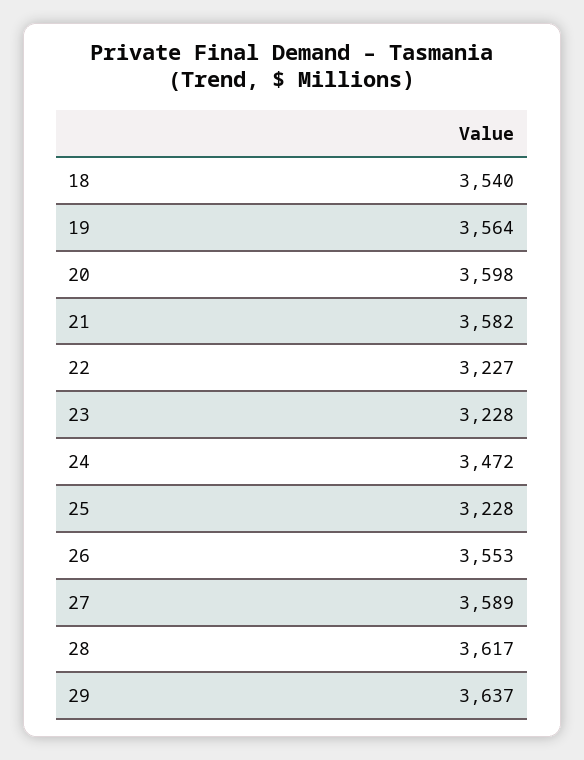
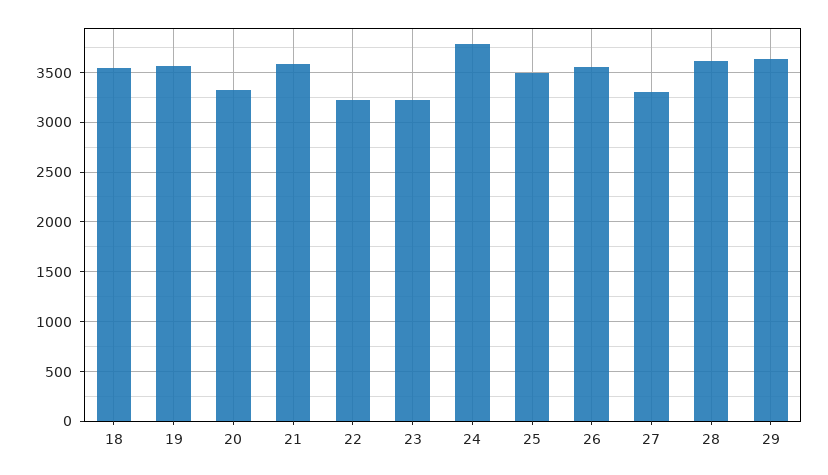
  {
    "18": 3540,
    "19": 3564,
-   "20": 3598,
+   "20": 3300,
    "21": 3582,
    "22": 3227,
    "23": 3228,
-   "24": 3472,
+   "24": 3800,
-   "25": 3228,
+   "25": 3500,
    "26": 3553,
-   "27": 3589,
+   "27": 3300,
    "28": 3617,
    "29": 3637
  }

